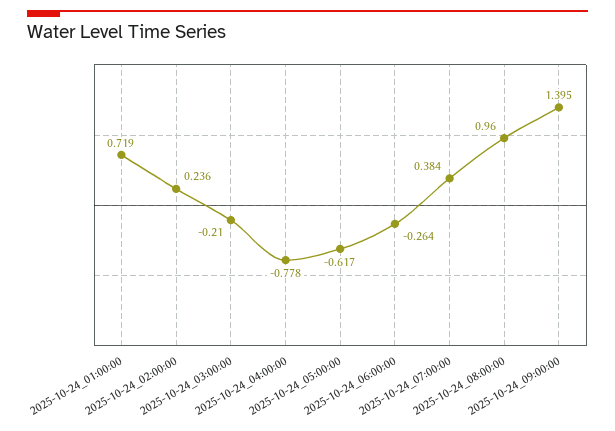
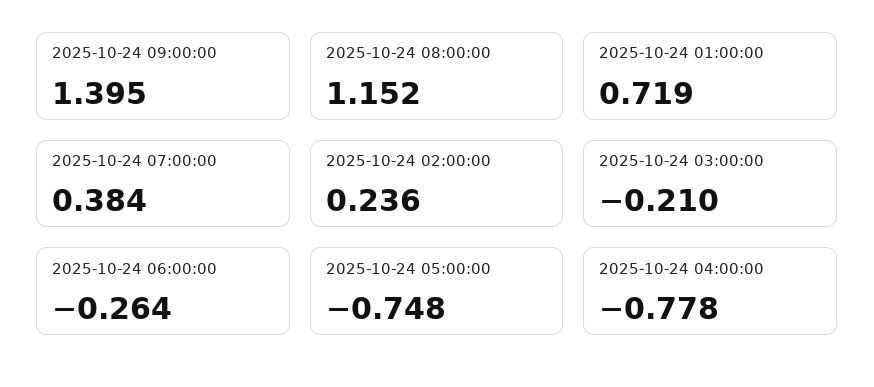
  {
    "2025-10-24_01:00:00": 0.719,
    "2025-10-24_02:00:00": 0.236,
    "2025-10-24_03:00:00": -0.21,
    "2025-10-24_04:00:00": -0.778,
-   "2025-10-24_05:00:00": -0.617,
+   "2025-10-24_05:00:00": -0.748,
    "2025-10-24_06:00:00": -0.264,
    "2025-10-24_07:00:00": 0.384,
-   "2025-10-24_08:00:00": 0.96,
+   "2025-10-24_08:00:00": 1.152,
    "2025-10-24_09:00:00": 1.395
  }

